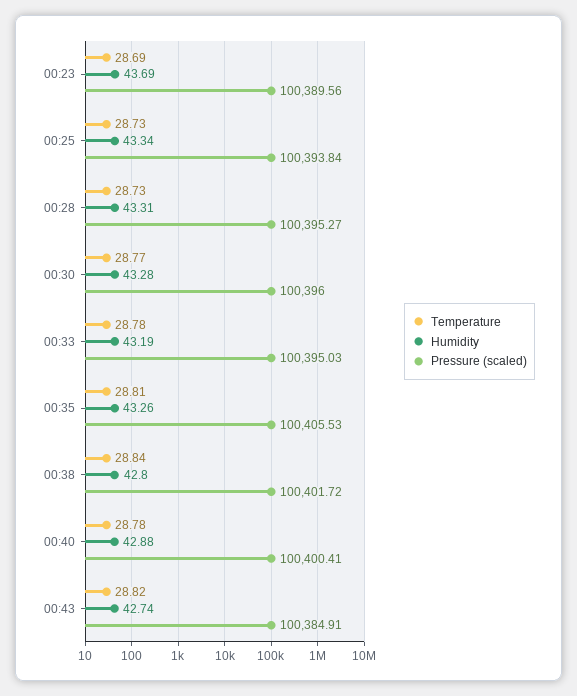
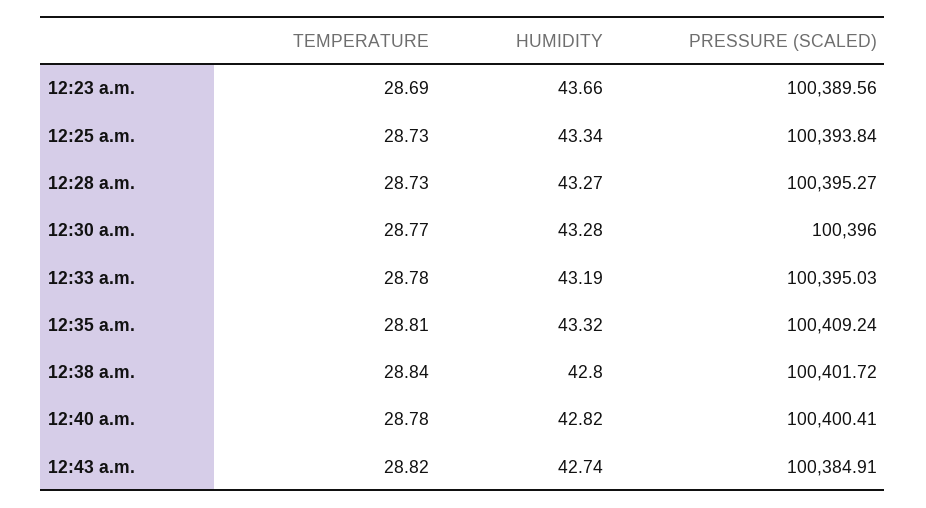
  {
    "Temperature": {
      "00:23": 28.69,
      "00:25": 28.73,
      "00:28": 28.73,
      "00:30": 28.77,
      "00:33": 28.78,
      "00:35": 28.81,
      "00:38": 28.84,
      "00:40": 28.78,
      "00:43": 28.82
    },
    "Humidity": {
-     "00:23": 43.69,
+     "00:23": 43.66,
      "00:25": 43.34,
-     "00:28": 43.31,
+     "00:28": 43.27,
      "00:30": 43.28,
      "00:33": 43.19,
-     "00:35": 43.26,
+     "00:35": 43.32,
      "00:38": 42.8,
-     "00:40": 42.88,
+     "00:40": 42.82,
      "00:43": 42.74
    },
    "Pressure (scaled)": {
      "00:23": 100389.56,
      "00:25": 100393.84,
      "00:28": 100395.27,
      "00:30": 100396,
      "00:33": 100395.03,
-     "00:35": 100405.53,
+     "00:35": 100409.24,
      "00:38": 100401.72,
      "00:40": 100400.41,
      "00:43": 100384.91
    }
  }

